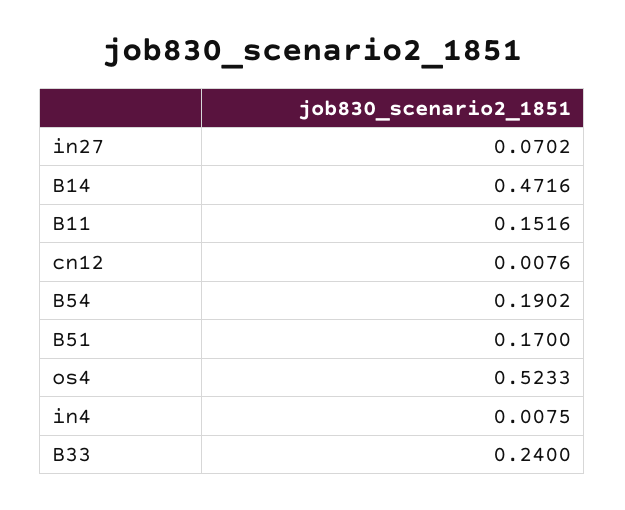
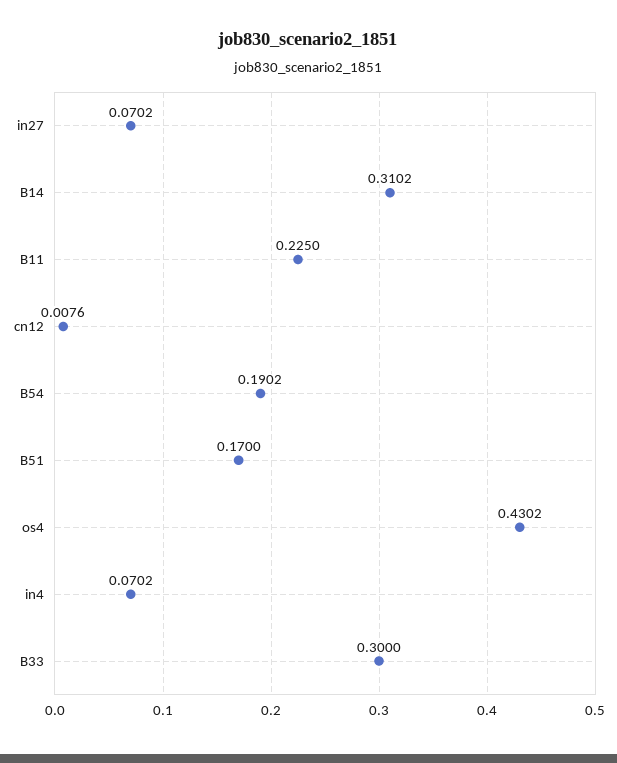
  {
    "in27": 0.0702,
-   "B14": 0.4716,
+   "B14": 0.3102,
-   "B11": 0.1516,
+   "B11": 0.225,
    "cn12": 0.0076,
    "B54": 0.1902,
    "B51": 0.17,
-   "os4": 0.5233,
+   "os4": 0.4302,
-   "in4": 0.0075,
+   "in4": 0.0702,
-   "B33": 0.24
+   "B33": 0.3
  }

